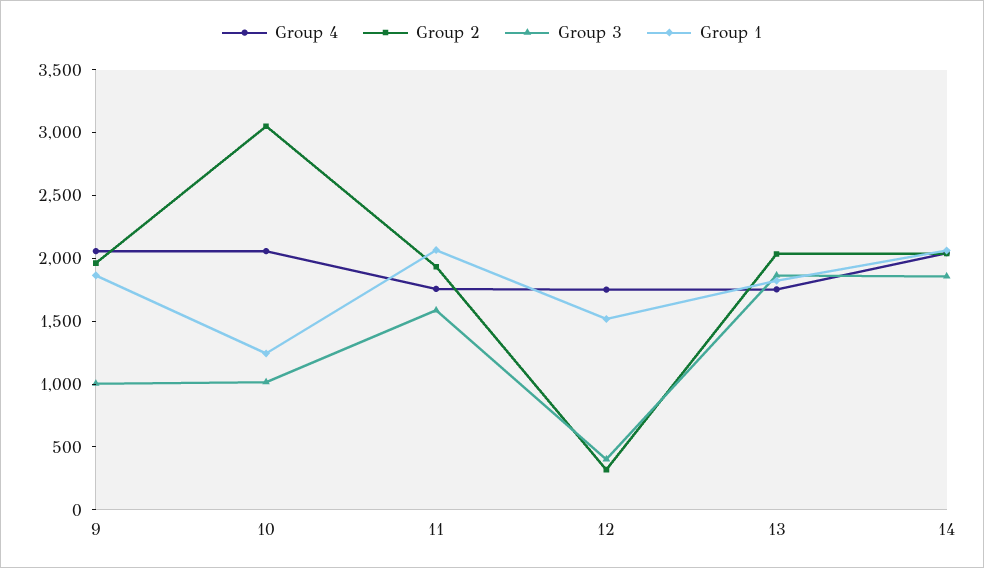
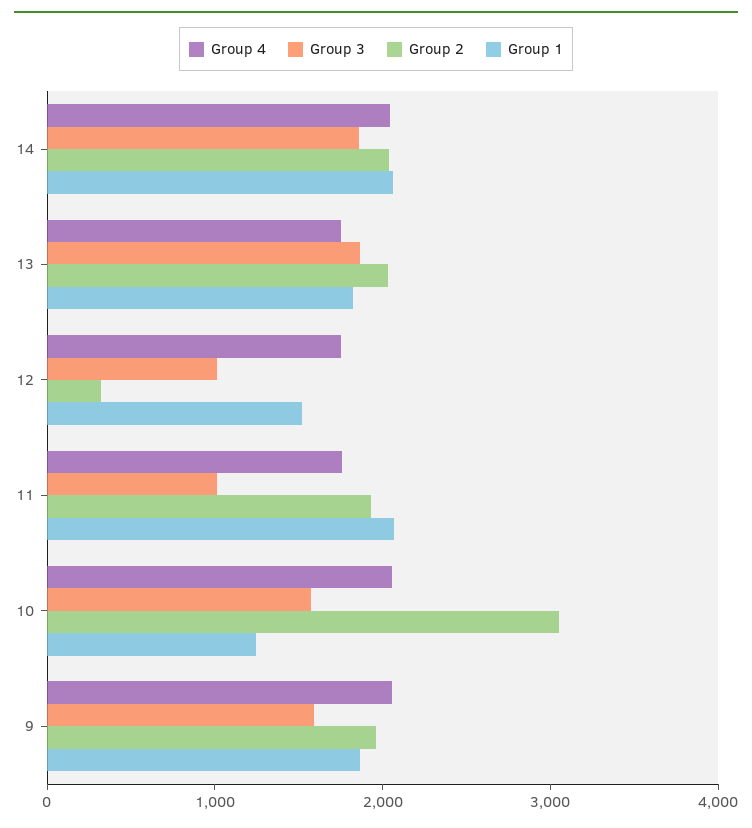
  {
    "Group 4": {
      "9": 2100,
      "10": 2100,
      "11": 1800,
      "12": 1800,
      "13": 1800,
      "14": 2000
    },
    "Group 2": {
      "9": 2000,
      "10": 3100,
      "11": 1900,
      "12": 300,
      "13": 2000,
      "14": 2000
    },
    "Group 3": {
-     "9": 1000,
+     "9": 1600,
-     "10": 1000,
+     "10": 1600,
-     "11": 1600,
+     "11": 1000,
-     "12": 400,
+     "12": 1000,
      "13": 1900,
      "14": 1900
    },
    "Group 1": {
      "9": 1900,
      "10": 1200,
      "11": 2100,
      "12": 1500,
      "13": 1800,
      "14": 2100
    }
  }

